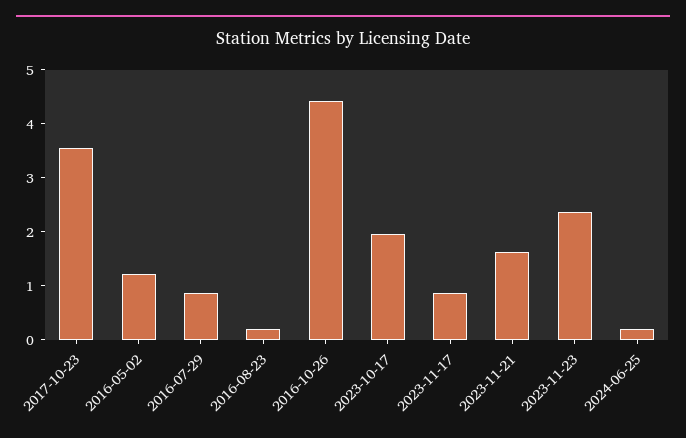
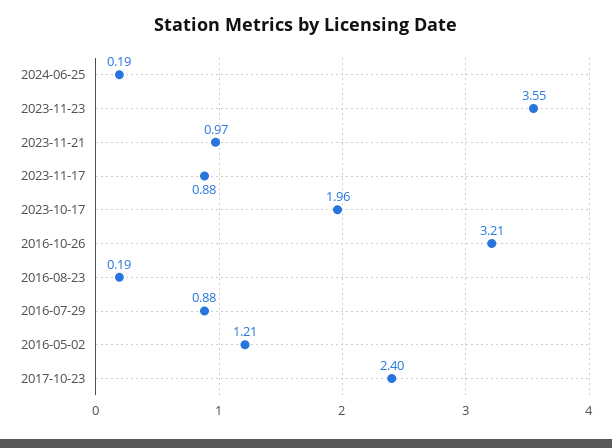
  {
-   "2017-10-23": 3.6,
+   "2017-10-23": 2.4,
    "2016-05-02": 1.21,
    "2016-07-29": 0.88,
    "2016-08-23": 0.19,
-   "2016-10-26": 4.4,
+   "2016-10-26": 3.21,
    "2023-10-17": 1.96,
    "2023-11-17": 0.88,
-   "2023-11-21": 1.6,
+   "2023-11-21": 0.97,
-   "2023-11-23": 2.4,
+   "2023-11-23": 3.55,
    "2024-06-25": 0.19
  }

